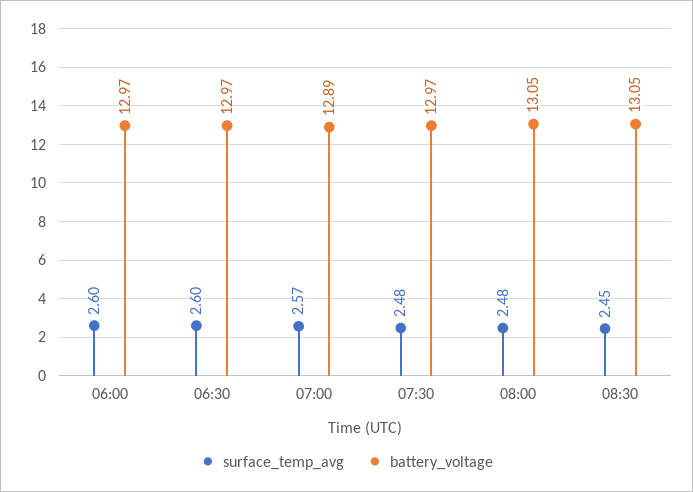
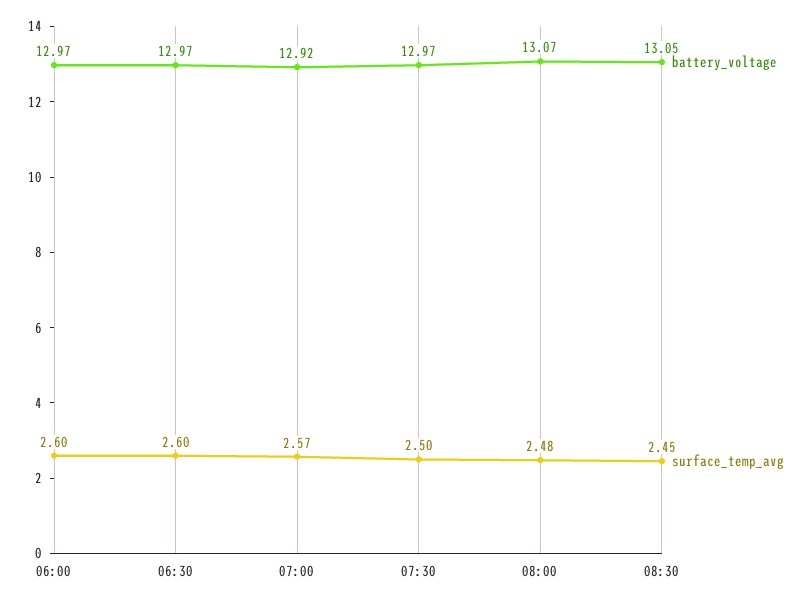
  {
    "surface_temp_avg": {
      "06:00": 2.6,
      "06:30": 2.6,
      "07:00": 2.57,
-     "07:30": 2.48,
+     "07:30": 2.5,
      "08:00": 2.48,
      "08:30": 2.45
    },
    "battery_voltage": {
      "06:00": 12.97,
      "06:30": 12.97,
-     "07:00": 12.89,
+     "07:00": 12.92,
      "07:30": 12.97,
-     "08:00": 13.05,
+     "08:00": 13.07,
      "08:30": 13.05
    }
  }

